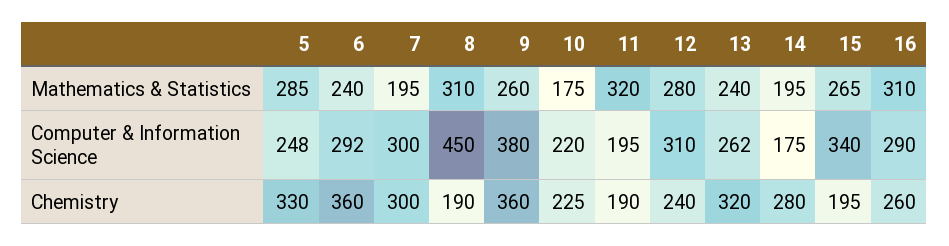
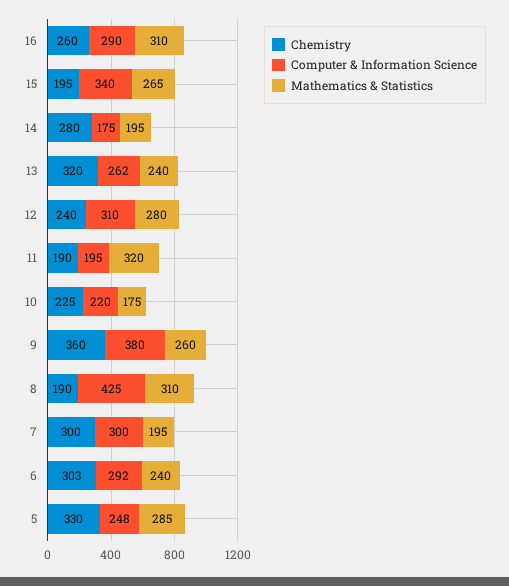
  {
    "Mathematics & Statistics": {
      "5": 285,
      "6": 240,
      "7": 195,
      "8": 310,
      "9": 260,
      "10": 175,
      "11": 320,
      "12": 280,
      "13": 240,
      "14": 195,
      "15": 265,
      "16": 310
    },
    "Computer & Information Science": {
      "5": 248,
      "6": 292,
      "7": 300,
-     "8": 450,
+     "8": 425,
      "9": 380,
      "10": 220,
      "11": 195,
      "12": 310,
      "13": 262,
      "14": 175,
      "15": 340,
      "16": 290
    },
    "Chemistry": {
      "5": 330,
-     "6": 360,
+     "6": 303,
      "7": 300,
      "8": 190,
      "9": 360,
      "10": 225,
      "11": 190,
      "12": 240,
      "13": 320,
      "14": 280,
      "15": 195,
      "16": 260
    }
  }

